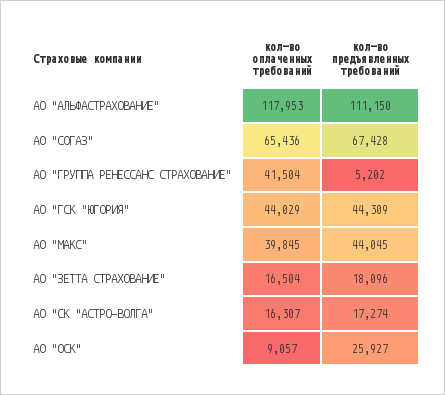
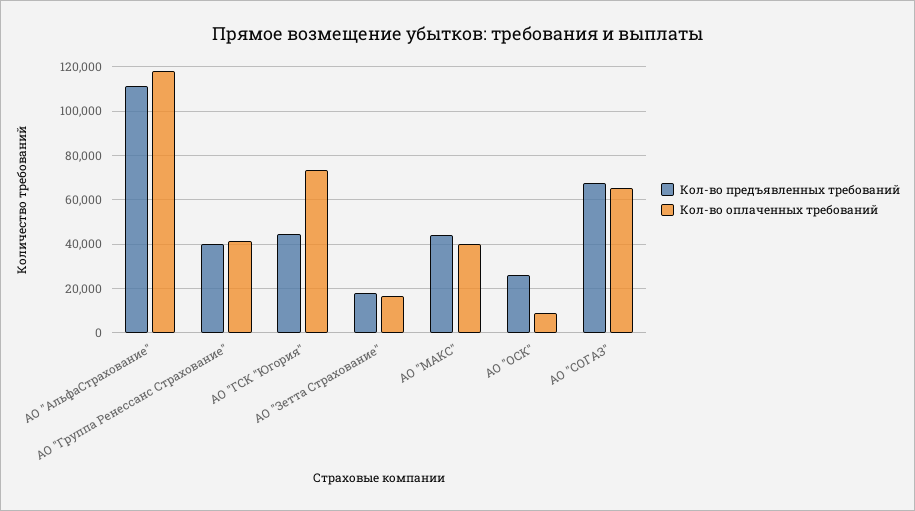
  {
    "кол-во оплаченных требований": {
      "АО \"АЛЬФАСТРАХОВАНИЕ\"": 117953,
      "АО \"СОГАЗ\"": 65436,
      "АО \"ГРУППА РЕНЕССАНС СТРАХОВАНИЕ\"": 41504,
-     "АО \"ГСК \"ЮГОРИЯ\"": 44029,
+     "АО \"ГСК \"ЮГОРИЯ\"": 75000,
      "АО \"МАКС\"": 39845,
      "АО \"ЗЕТТА СТРАХОВАНИЕ\"": 16504,
-     "АО \"СК \"АСТРО-ВОЛГА\"": 16307,
      "АО \"ОСК\"": 9057
    },
    "кол-во предъявленных требований": {
      "АО \"АЛЬФАСТРАХОВАНИЕ\"": 111150,
      "АО \"СОГАЗ\"": 67428,
-     "АО \"ГРУППА РЕНЕССАНС СТРАХОВАНИЕ\"": 5202,
+     "АО \"ГРУППА РЕНЕССАНС СТРАХОВАНИЕ\"": 40000,
      "АО \"ГСК \"ЮГОРИЯ\"": 44309,
      "АО \"МАКС\"": 44045,
      "АО \"ЗЕТТА СТРАХОВАНИЕ\"": 18096,
-     "АО \"СК \"АСТРО-ВОЛГА\"": 17274,
      "АО \"ОСК\"": 25927
    }
  }

